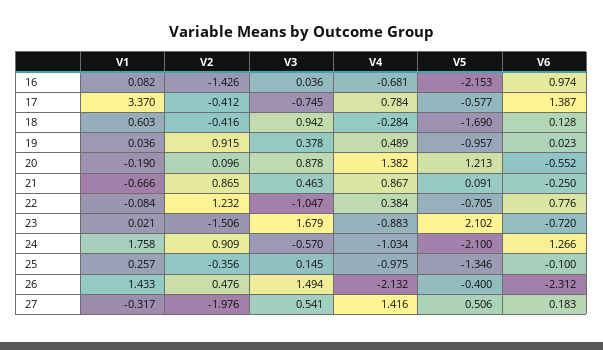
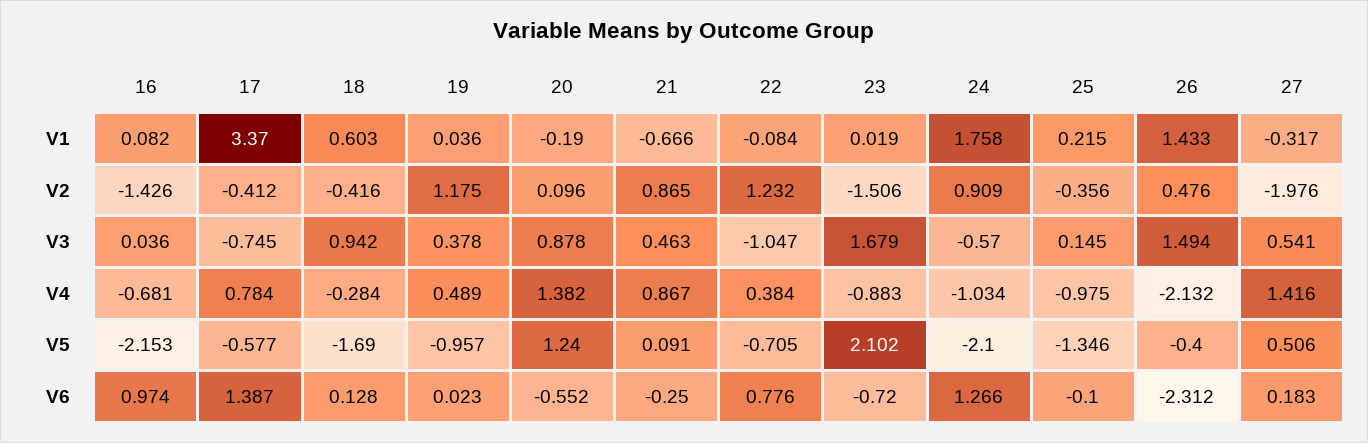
  {
    "V1": {
      "16": 0.082,
      "17": 3.37,
      "18": 0.603,
      "19": 0.036,
      "20": -0.19,
      "21": -0.666,
      "22": -0.084,
-     "23": 0.021,
+     "23": 0.019,
      "24": 1.758,
-     "25": 0.257,
+     "25": 0.215,
      "26": 1.433,
      "27": -0.317
    },
    "V2": {
      "16": -1.426,
      "17": -0.412,
      "18": -0.416,
-     "19": 0.915,
+     "19": 1.175,
      "20": 0.096,
      "21": 0.865,
      "22": 1.232,
      "23": -1.506,
      "24": 0.909,
      "25": -0.356,
      "26": 0.476,
      "27": -1.976
    },
    "V3": {
      "16": 0.036,
      "17": -0.745,
      "18": 0.942,
      "19": 0.378,
      "20": 0.878,
      "21": 0.463,
      "22": -1.047,
      "23": 1.679,
      "24": -0.57,
      "25": 0.145,
      "26": 1.494,
      "27": 0.541
    },
    "V4": {
      "16": -0.681,
      "17": 0.784,
      "18": -0.284,
      "19": 0.489,
      "20": 1.382,
      "21": 0.867,
      "22": 0.384,
      "23": -0.883,
      "24": -1.034,
      "25": -0.975,
      "26": -2.132,
      "27": 1.416
    },
    "V5": {
      "16": -2.153,
      "17": -0.577,
      "18": -1.69,
      "19": -0.957,
-     "20": 1.213,
+     "20": 1.24,
      "21": 0.091,
      "22": -0.705,
      "23": 2.102,
      "24": -2.1,
      "25": -1.346,
      "26": -0.4,
      "27": 0.506
    },
    "V6": {
      "16": 0.974,
      "17": 1.387,
      "18": 0.128,
      "19": 0.023,
      "20": -0.552,
      "21": -0.25,
      "22": 0.776,
      "23": -0.72,
      "24": 1.266,
      "25": -0.1,
      "26": -2.312,
      "27": 0.183
    }
  }

